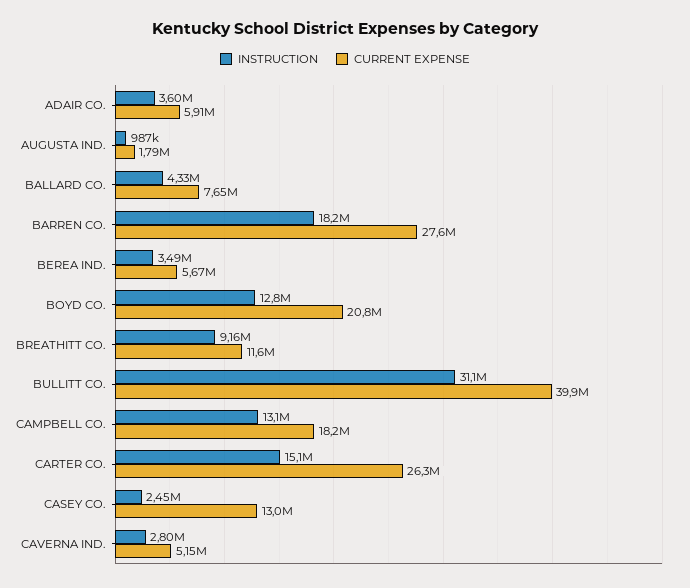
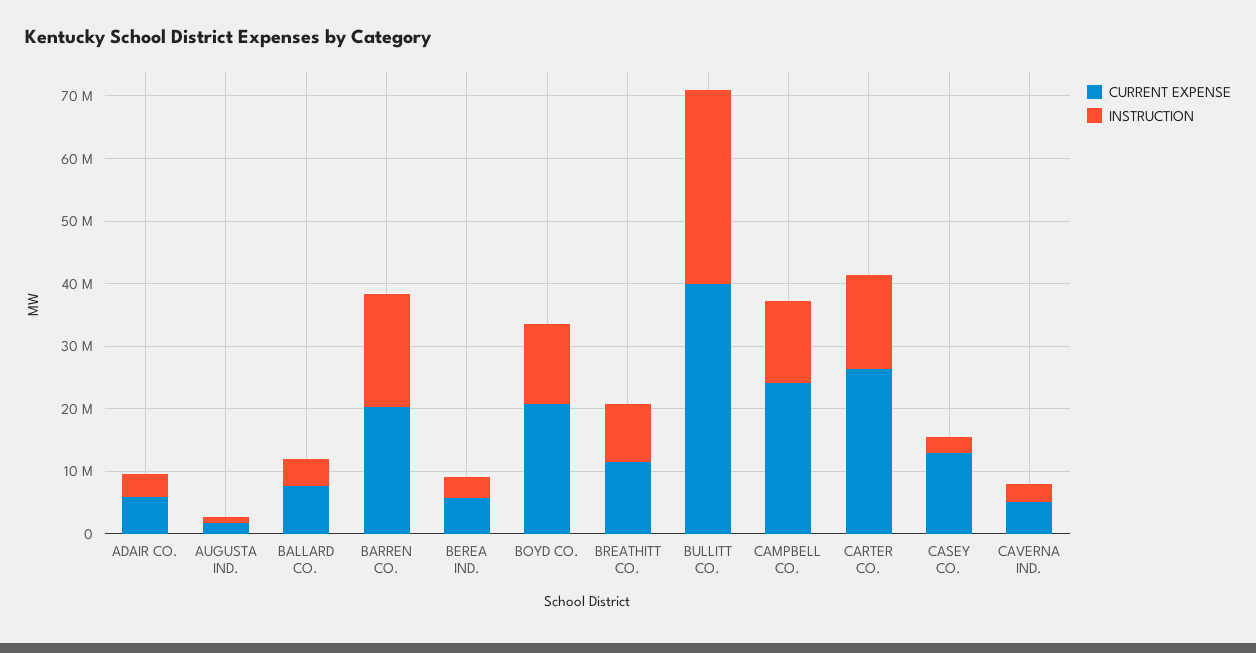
  {
    "INSTRUCTION": {
      "ADAIR CO.": 3600000,
      "AUGUSTA IND.": 987000,
      "BALLARD CO.": 4330000,
      "BARREN CO.": 18200000,
      "BEREA IND.": 3490000,
      "BOYD CO.": 12800000,
      "BREATHITT CO.": 9160000,
      "BULLITT CO.": 31100000,
      "CAMPBELL CO.": 13100000,
      "CARTER CO.": 15100000,
      "CASEY CO.": 2450000,
      "CAVERNA IND.": 2800000
    },
    "CURRENT EXPENSE": {
      "ADAIR CO.": 5910000,
      "AUGUSTA IND.": 1790000,
      "BALLARD CO.": 7650000,
-     "BARREN CO.": 27600000,
+     "BARREN CO.": 20000000,
      "BEREA IND.": 5670000,
      "BOYD CO.": 20800000,
      "BREATHITT CO.": 11600000,
      "BULLITT CO.": 39900000,
-     "CAMPBELL CO.": 18200000,
+     "CAMPBELL CO.": 24000000,
      "CARTER CO.": 26300000,
      "CASEY CO.": 13000000,
      "CAVERNA IND.": 5150000
    }
  }

